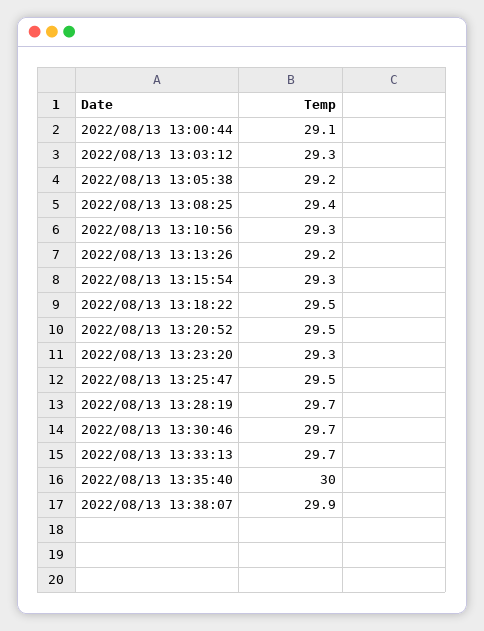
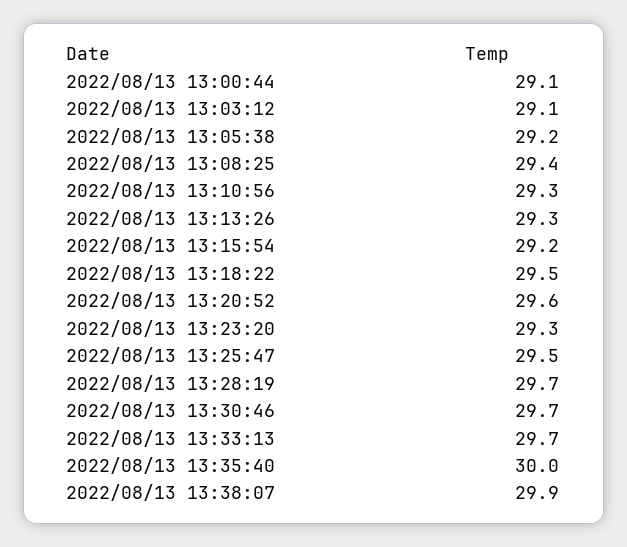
  {
    "2022/08/13 13:00:44": 29.1,
-   "2022/08/13 13:03:12": 29.3,
+   "2022/08/13 13:03:12": 29.1,
    "2022/08/13 13:05:38": 29.2,
    "2022/08/13 13:08:25": 29.4,
    "2022/08/13 13:10:56": 29.3,
-   "2022/08/13 13:13:26": 29.2,
+   "2022/08/13 13:13:26": 29.3,
-   "2022/08/13 13:15:54": 29.3,
+   "2022/08/13 13:15:54": 29.2,
    "2022/08/13 13:18:22": 29.5,
-   "2022/08/13 13:20:52": 29.5,
+   "2022/08/13 13:20:52": 29.6,
    "2022/08/13 13:23:20": 29.3,
    "2022/08/13 13:25:47": 29.5,
    "2022/08/13 13:28:19": 29.7,
    "2022/08/13 13:30:46": 29.7,
    "2022/08/13 13:33:13": 29.7,
    "2022/08/13 13:35:40": 30,
    "2022/08/13 13:38:07": 29.9
  }

